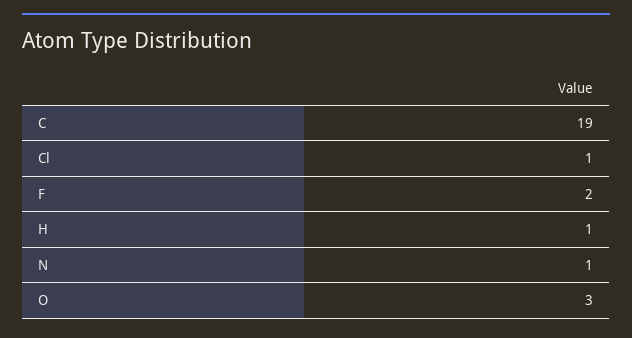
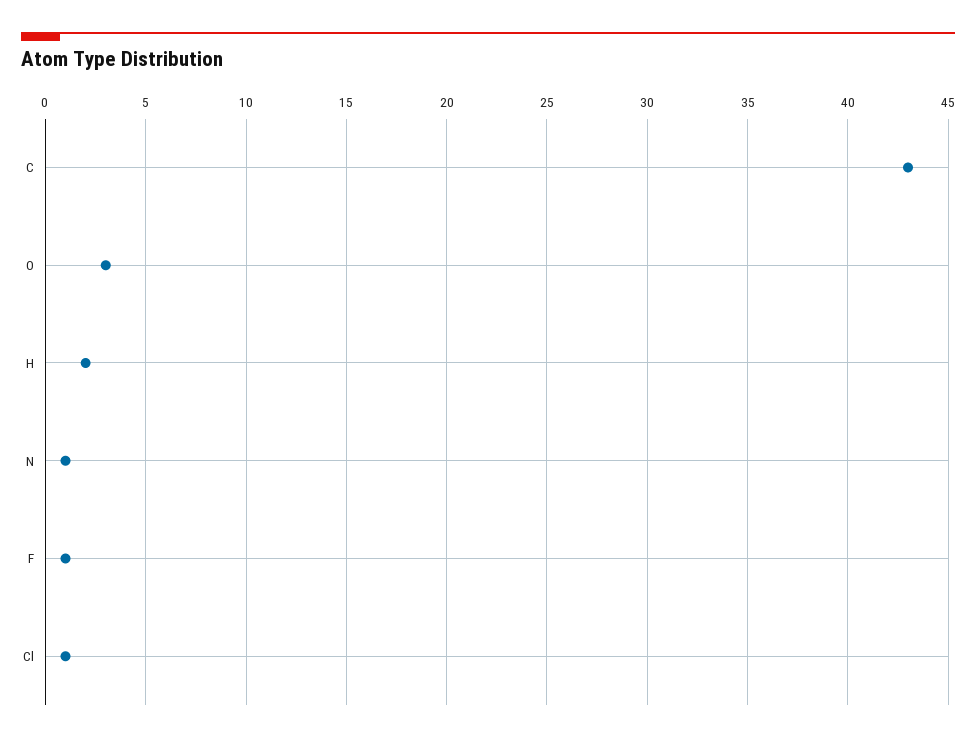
  {
-   "C": 19,
+   "C": 43,
    "Cl": 1,
-   "F": 2,
+   "F": 1,
-   "H": 1,
+   "H": 2,
    "N": 1,
    "O": 3
  }

